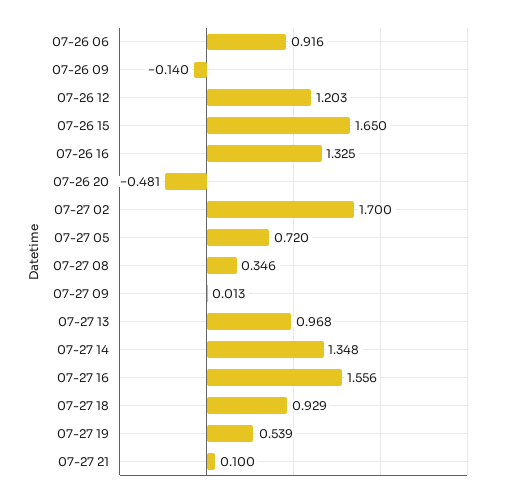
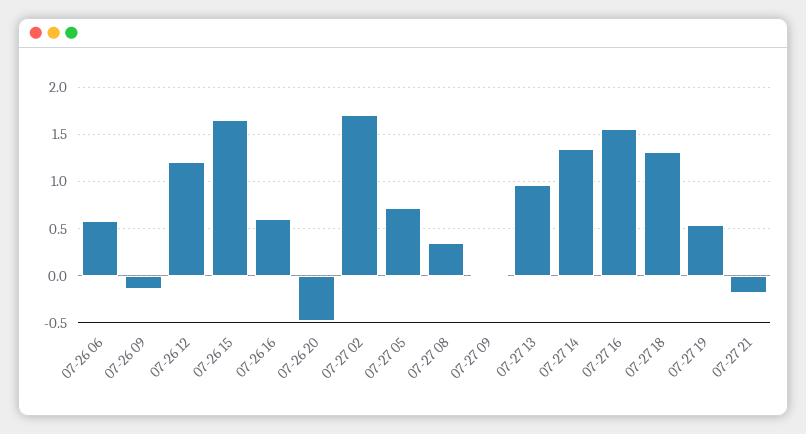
  {
-   "07-26 06": 0.916,
+   "07-26 06": 0.6,
    "07-26 09": -0.14,
    "07-26 12": 1.203,
    "07-26 15": 1.65,
-   "07-26 16": 1.325,
+   "07-26 16": 0.6,
    "07-26 20": -0.481,
    "07-27 02": 1.7,
    "07-27 05": 0.72,
    "07-27 08": 0.346,
    "07-27 09": 0.013,
    "07-27 13": 0.968,
    "07-27 14": 1.348,
    "07-27 16": 1.556,
-   "07-27 18": 0.929,
+   "07-27 18": 1.3,
    "07-27 19": 0.539,
-   "07-27 21": 0.1
+   "07-27 21": -0.2
  }

